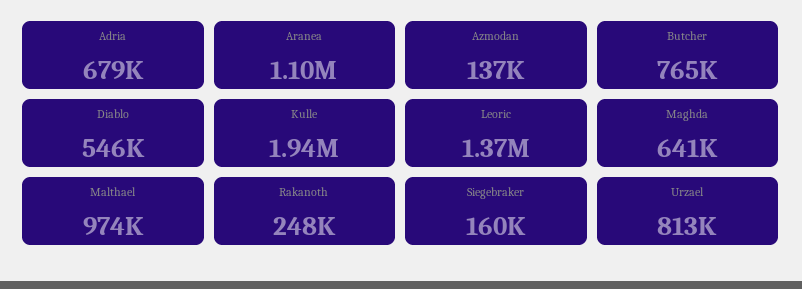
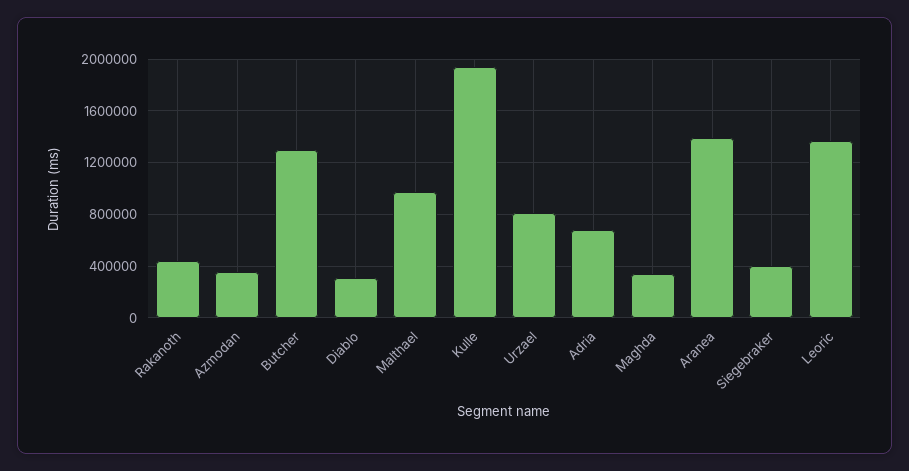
  {
    "Adria": 679000,
-   "Aranea": 1100000,
+   "Aranea": 1400000,
-   "Azmodan": 137000,
+   "Azmodan": 350000,
-   "Butcher": 765000,
+   "Butcher": 1300000,
-   "Diablo": 546000,
+   "Diablo": 300000,
    "Kulle": 1940000,
    "Leoric": 1370000,
-   "Maghda": 641000,
+   "Maghda": 350000,
    "Malthael": 974000,
-   "Rakanoth": 248000,
+   "Rakanoth": 450000,
-   "Siegebraker": 160000,
+   "Siegebraker": 400000,
    "Urzael": 813000
  }

